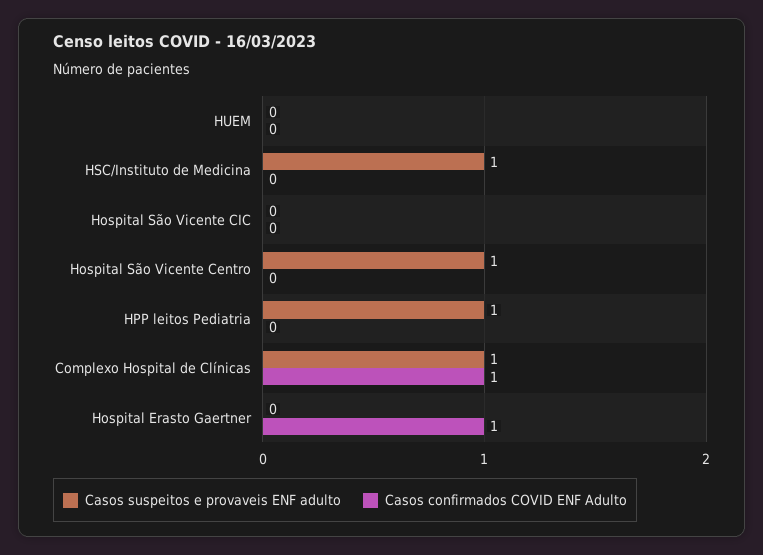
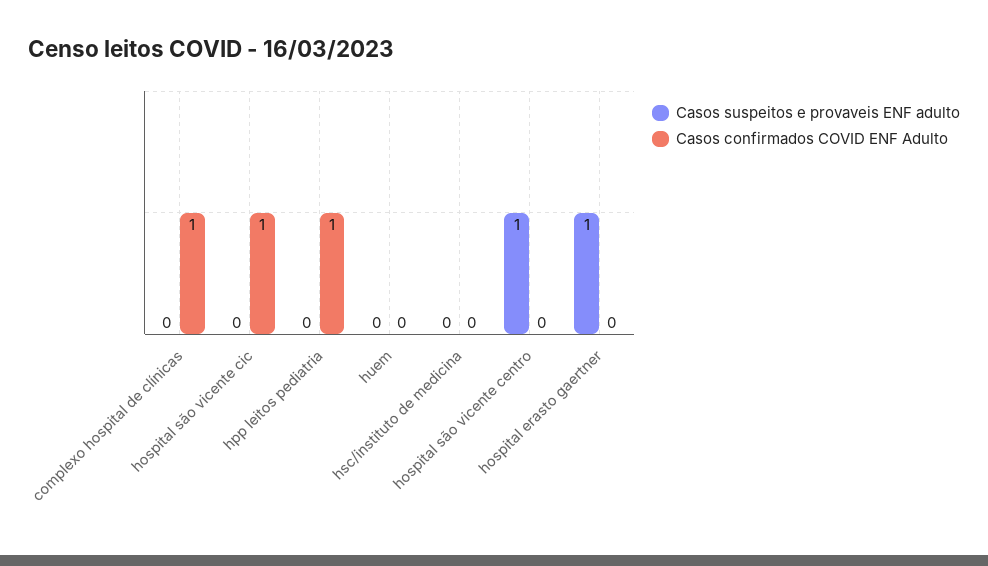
  {
    "Casos suspeitos e provaveis ENF adulto": {
      "HUEM": 0,
-     "HSC/Instituto de Medicina": 1,
+     "HSC/Instituto de Medicina": 0,
      "Hospital São Vicente CIC": 0,
      "Hospital São Vicente Centro": 1,
-     "HPP leitos Pediatria": 1,
+     "HPP leitos Pediatria": 0,
-     "Complexo Hospital de Clínicas": 1,
+     "Complexo Hospital de Clínicas": 0,
-     "Hospital Erasto Gaertner": 0
+     "Hospital Erasto Gaertner": 1
    },
    "Casos confirmados COVID ENF Adulto": {
      "HUEM": 0,
      "HSC/Instituto de Medicina": 0,
-     "Hospital São Vicente CIC": 0,
+     "Hospital São Vicente CIC": 1,
      "Hospital São Vicente Centro": 0,
-     "HPP leitos Pediatria": 0,
+     "HPP leitos Pediatria": 1,
      "Complexo Hospital de Clínicas": 1,
-     "Hospital Erasto Gaertner": 1
+     "Hospital Erasto Gaertner": 0
    }
  }

